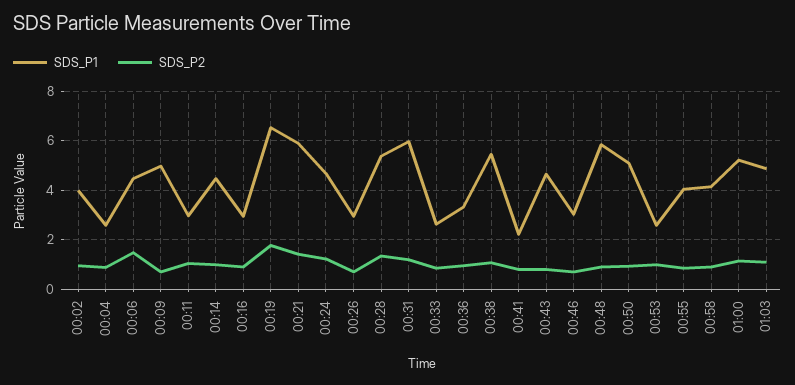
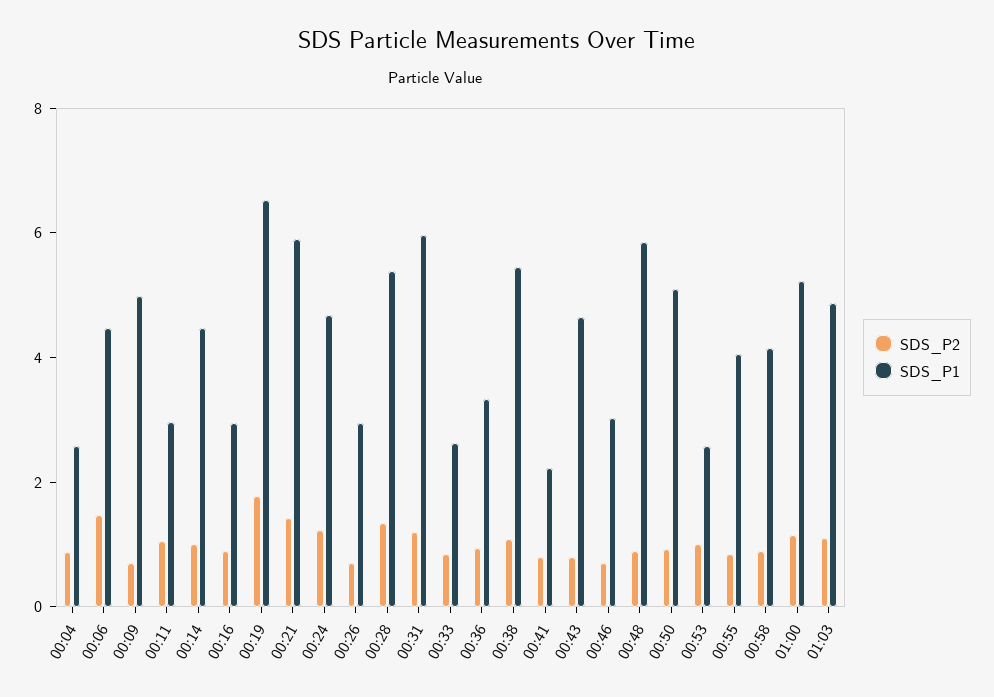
  {
    "SDS_P1": {
-     "00:02": 4,
      "00:04": 2.5,
      "00:06": 4.5,
      "00:09": 5,
      "00:11": 3,
      "00:14": 4.5,
      "00:16": 3,
      "00:19": 6.5,
      "00:21": 6,
      "00:24": 4.75,
      "00:26": 3,
      "00:28": 5.5,
      "00:31": 6,
      "00:33": 2.75,
      "00:36": 3.25,
      "00:38": 5.5,
      "00:41": 2.25,
      "00:43": 4.75,
      "00:46": 3,
      "00:48": 5.75,
      "00:50": 5,
      "00:53": 2.5,
      "00:55": 4,
      "00:58": 4.25,
      "01:00": 5.25,
      "01:03": 5
    },
    "SDS_P2": {
-     "00:02": 1,
      "00:04": 1,
      "00:06": 1.5,
      "00:09": 0.75,
      "00:11": 1,
      "00:14": 1,
      "00:16": 1,
      "00:19": 1.75,
      "00:21": 1.5,
      "00:24": 1.25,
      "00:26": 0.75,
      "00:28": 1.25,
      "00:31": 1.25,
      "00:33": 0.75,
      "00:36": 1,
      "00:38": 1,
      "00:41": 0.75,
      "00:43": 0.75,
      "00:46": 0.75,
      "00:48": 1,
      "00:50": 1,
      "00:53": 1,
      "00:55": 0.75,
      "00:58": 1,
      "01:00": 1.25,
      "01:03": 1
    }
  }

